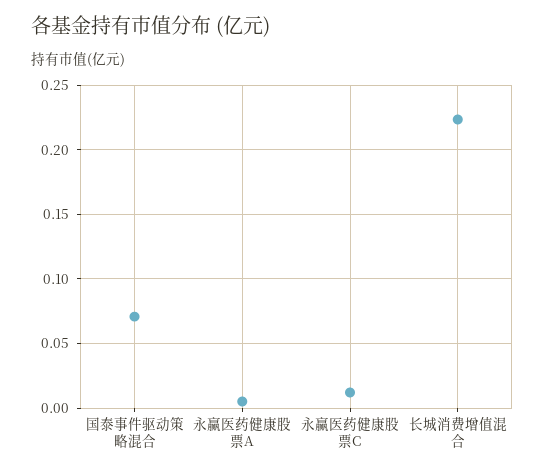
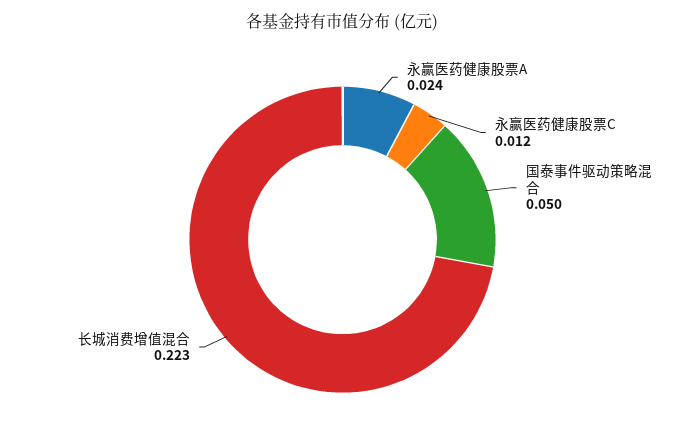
  {
-   "国泰事件驱动策略混合": 0.07,
+   "国泰事件驱动策略混合": 0.05,
-   "永赢医药健康股票A": 0.005,
+   "永赢医药健康股票A": 0.024,
    "永赢医药健康股票C": 0.012,
    "长城消费增值混合": 0.223
  }

